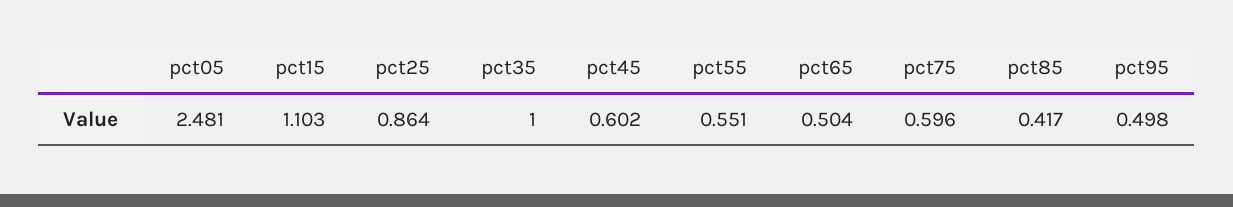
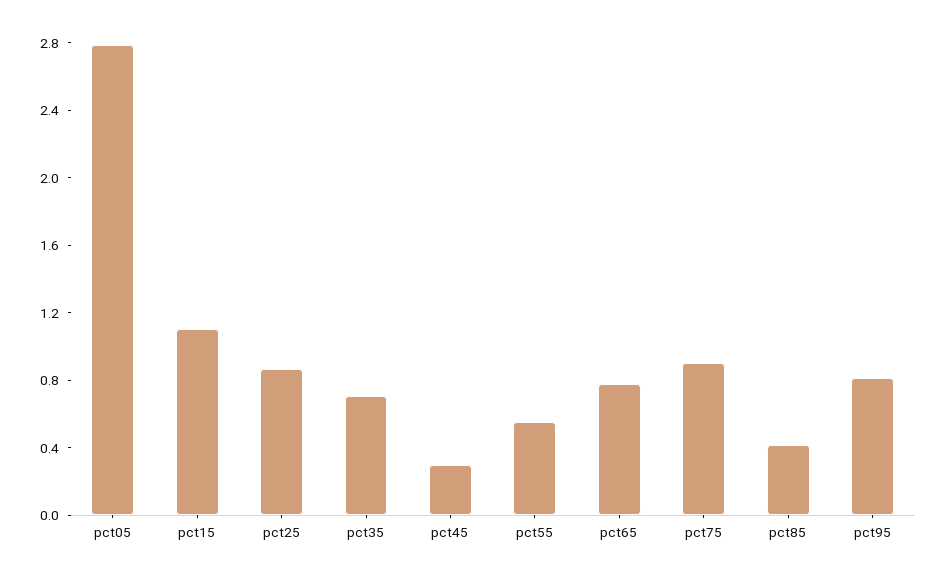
  {
-   "pct05": 2.481,
+   "pct05": 2.8,
    "pct15": 1.103,
    "pct25": 0.864,
-   "pct35": 1,
+   "pct35": 0.7,
-   "pct45": 0.602,
+   "pct45": 0.3,
    "pct55": 0.551,
-   "pct65": 0.504,
+   "pct65": 0.8,
-   "pct75": 0.596,
+   "pct75": 0.9,
    "pct85": 0.417,
-   "pct95": 0.498
+   "pct95": 0.8
  }

